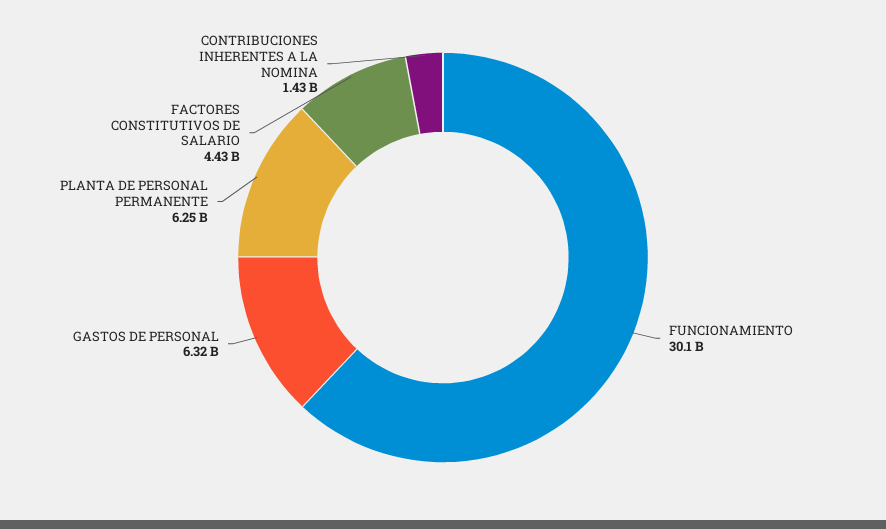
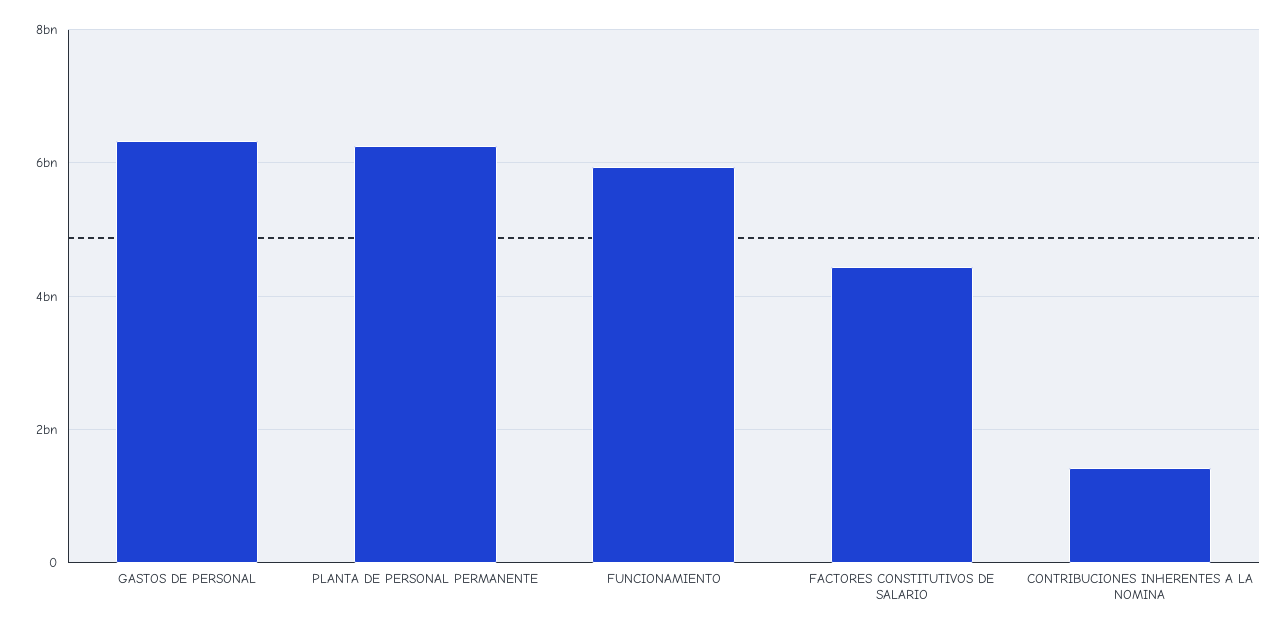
  {
-   "FUNCIONAMIENTO": 30100000000,
+   "FUNCIONAMIENTO": 6000000000,
    "GASTOS DE PERSONAL": 6320000000,
    "PLANTA DE PERSONAL PERMANENTE": 6250000000,
    "FACTORES CONSTITUTIVOS DE SALARIO": 4430000000,
    "CONTRIBUCIONES INHERENTES A LA NOMINA": 1430000000
  }

